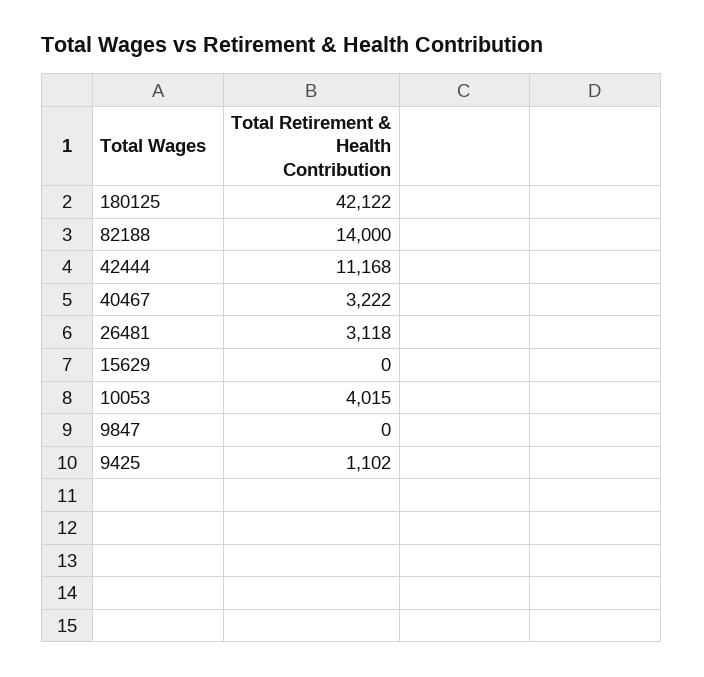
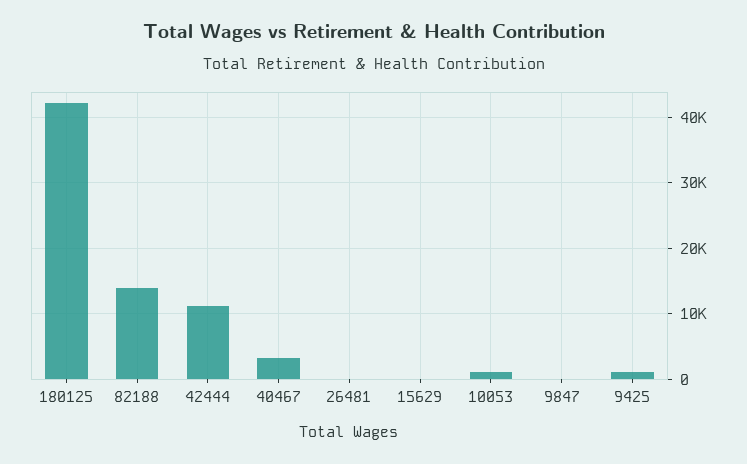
  {
    "180125": 42122,
    "82188": 14000,
    "42444": 11168,
    "40467": 3222,
-   "26481": 3118,
+   "26481": 0,
    "15629": 0,
-   "10053": 4015,
+   "10053": 1000,
    "9847": 0,
    "9425": 1102
  }

